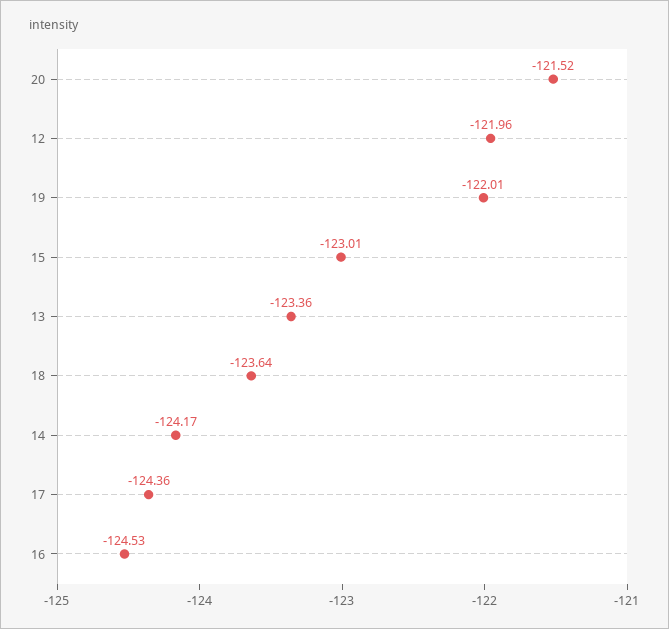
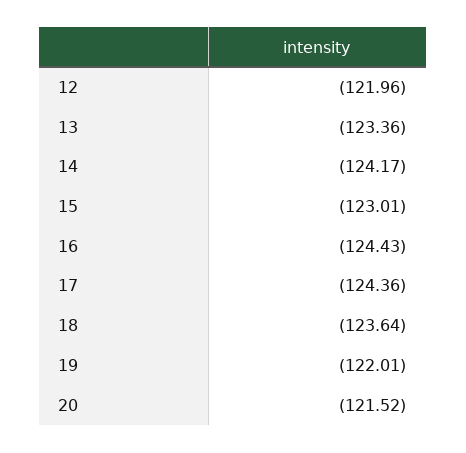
  {
    "20": -121.52,
    "12": -121.96,
    "19": -122.01,
    "15": -123.01,
    "13": -123.36,
    "18": -123.64,
    "14": -124.17,
    "17": -124.36,
-   "16": -124.53
+   "16": -124.43
  }

